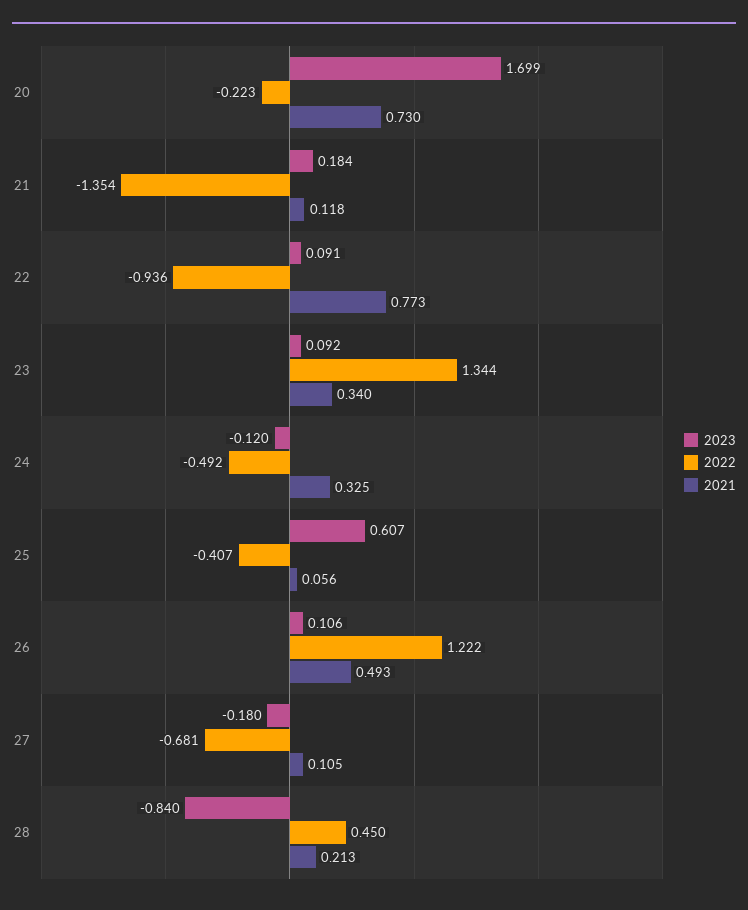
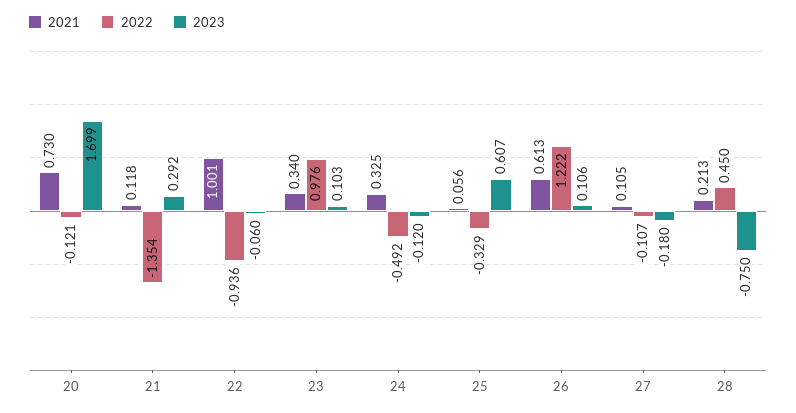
  {
    "2023": {
      "20": 1.699,
-     "21": 0.184,
+     "21": 0.292,
-     "22": 0.091,
+     "22": -0.06,
-     "23": 0.092,
+     "23": 0.103,
      "24": -0.12,
      "25": 0.607,
      "26": 0.106,
      "27": -0.18,
-     "28": -0.84
+     "28": -0.75
    },
    "2022": {
-     "20": -0.223,
+     "20": -0.121,
      "21": -1.354,
      "22": -0.936,
-     "23": 1.344,
+     "23": 0.976,
      "24": -0.492,
-     "25": -0.407,
+     "25": -0.329,
      "26": 1.222,
-     "27": -0.681,
+     "27": -0.107,
      "28": 0.45
    },
    "2021": {
      "20": 0.73,
      "21": 0.118,
-     "22": 0.773,
+     "22": 1.001,
      "23": 0.34,
      "24": 0.325,
      "25": 0.056,
-     "26": 0.493,
+     "26": 0.613,
      "27": 0.105,
      "28": 0.213
    }
  }

